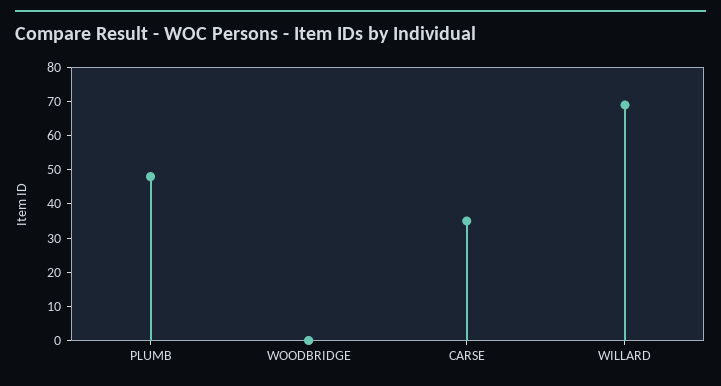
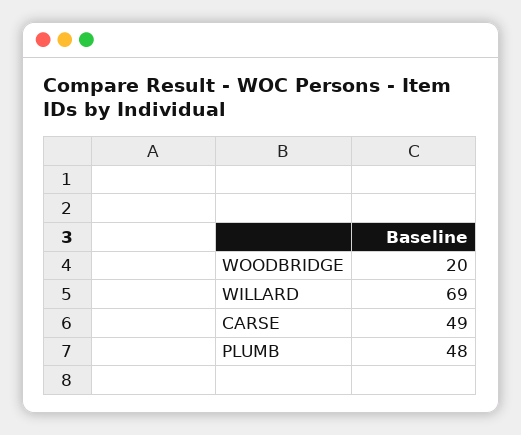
  {
    "PLUMB": 48,
-   "WOODBRIDGE": 0,
+   "WOODBRIDGE": 20,
-   "CARSE": 35,
+   "CARSE": 49,
    "WILLARD": 69
  }

